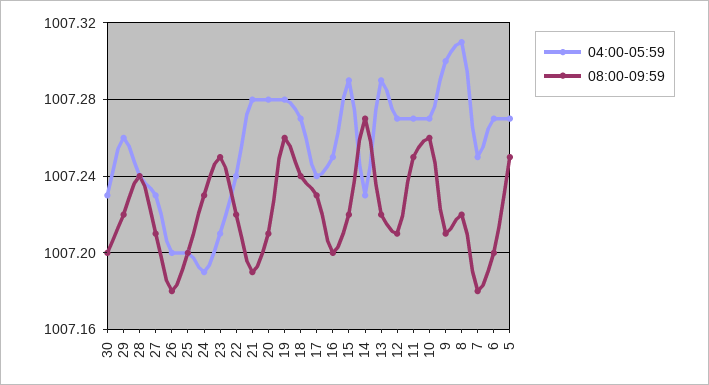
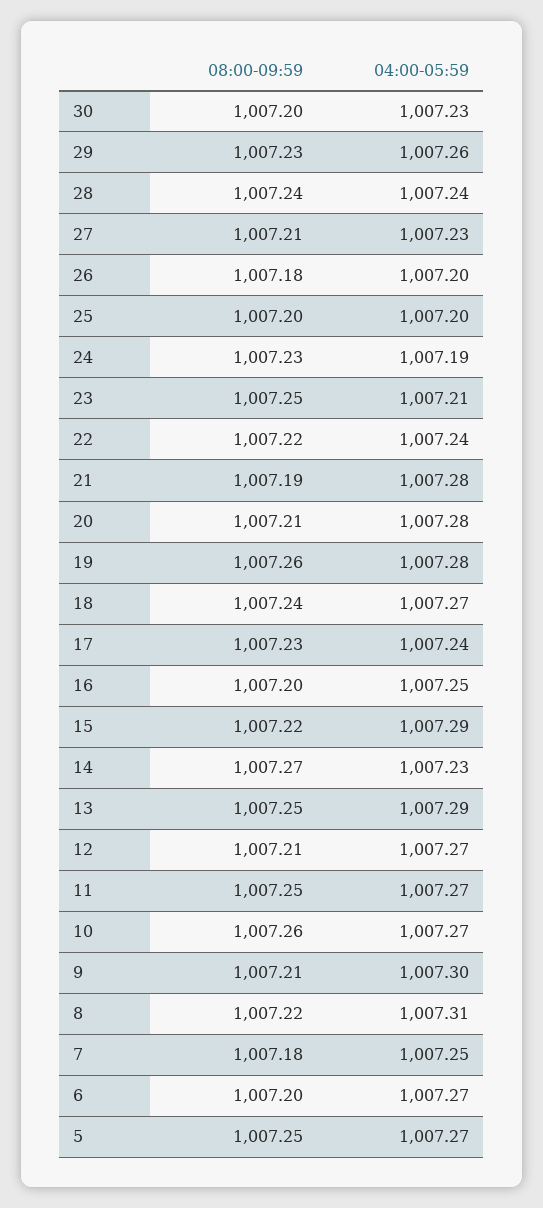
  {
    "04:00-05:59": {
      "30": 1007.23,
      "29": 1007.26,
      "28": 1007.24,
      "27": 1007.23,
      "26": 1007.2,
      "25": 1007.2,
      "24": 1007.19,
      "23": 1007.21,
      "22": 1007.24,
      "21": 1007.28,
      "20": 1007.28,
      "19": 1007.28,
      "18": 1007.27,
      "17": 1007.24,
      "16": 1007.25,
      "15": 1007.29,
      "14": 1007.23,
      "13": 1007.29,
      "12": 1007.27,
      "11": 1007.27,
      "10": 1007.27,
      "9": 1007.3,
      "8": 1007.31,
      "7": 1007.25,
      "6": 1007.27,
      "5": 1007.27
    },
    "08:00-09:59": {
      "30": 1007.2,
-     "29": 1007.22,
+     "29": 1007.23,
      "28": 1007.24,
      "27": 1007.21,
      "26": 1007.18,
      "25": 1007.2,
      "24": 1007.23,
      "23": 1007.25,
      "22": 1007.22,
      "21": 1007.19,
      "20": 1007.21,
      "19": 1007.26,
      "18": 1007.24,
      "17": 1007.23,
      "16": 1007.2,
      "15": 1007.22,
      "14": 1007.27,
-     "13": 1007.22,
+     "13": 1007.25,
      "12": 1007.21,
      "11": 1007.25,
      "10": 1007.26,
      "9": 1007.21,
      "8": 1007.22,
      "7": 1007.18,
      "6": 1007.2,
      "5": 1007.25
    }
  }

